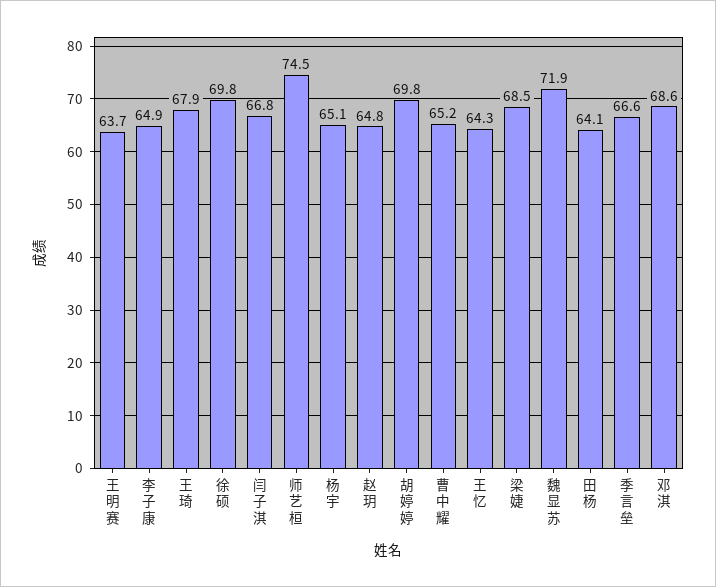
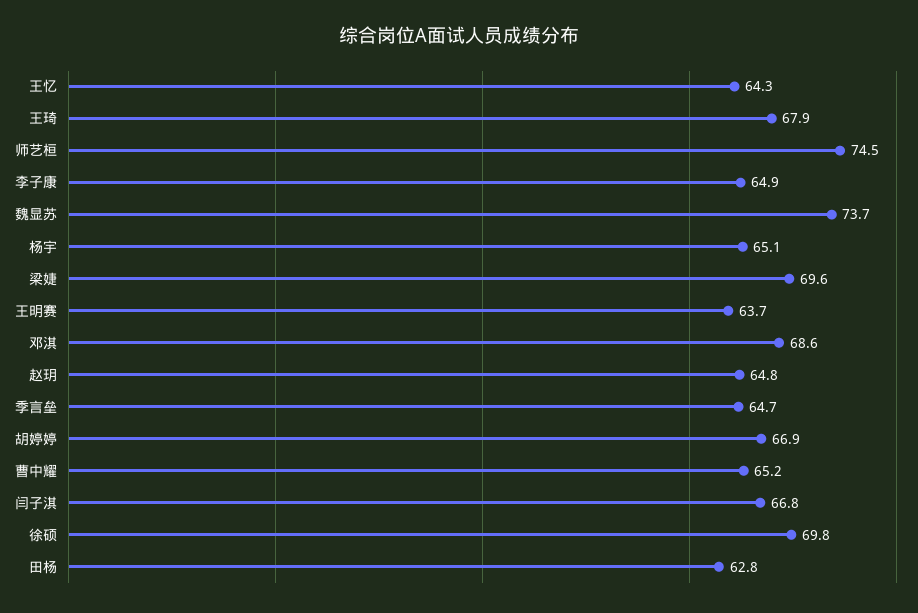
  {
    "王明赛": 63.7,
    "李子康": 64.9,
    "王琦": 67.9,
    "徐硕": 69.8,
    "闫子淇": 66.8,
    "师艺桓": 74.5,
    "杨宇": 65.1,
    "赵玥": 64.8,
-   "胡婷婷": 69.8,
+   "胡婷婷": 66.9,
    "曹中耀": 65.2,
    "王忆": 64.3,
-   "梁婕": 68.5,
+   "梁婕": 69.6,
-   "魏显苏": 71.9,
+   "魏显苏": 73.7,
-   "田杨": 64.1,
+   "田杨": 62.8,
-   "季言垒": 66.6,
+   "季言垒": 64.7,
    "邓淇": 68.6
  }

